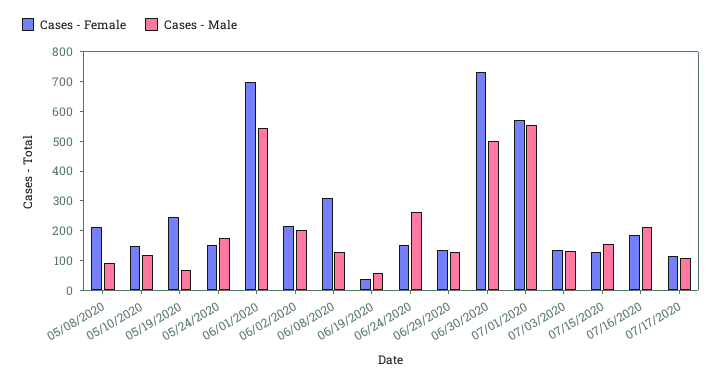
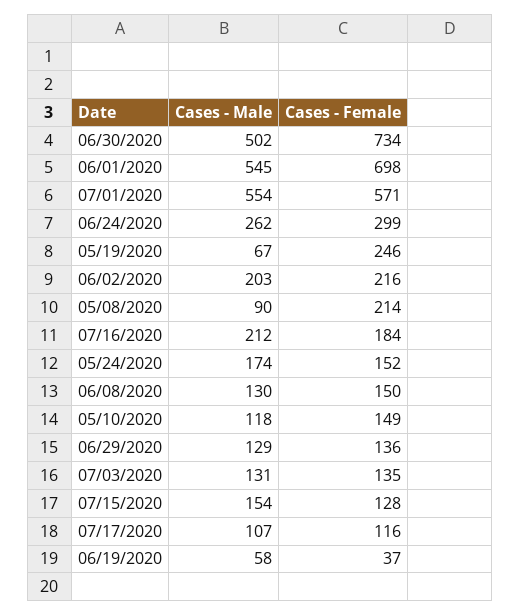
  {
    "Cases - Female": {
      "05/08/2020": 214,
      "05/10/2020": 149,
      "05/19/2020": 246,
      "05/24/2020": 152,
      "06/01/2020": 698,
      "06/02/2020": 216,
-     "06/08/2020": 300,
+     "06/08/2020": 150,
      "06/19/2020": 37,
-     "06/24/2020": 150,
+     "06/24/2020": 299,
      "06/29/2020": 136,
      "06/30/2020": 734,
      "07/01/2020": 571,
      "07/03/2020": 135,
      "07/15/2020": 128,
      "07/16/2020": 184,
      "07/17/2020": 116
    },
    "Cases - Male": {
      "05/08/2020": 90,
      "05/10/2020": 118,
      "05/19/2020": 67,
      "05/24/2020": 174,
      "06/01/2020": 545,
      "06/02/2020": 203,
      "06/08/2020": 130,
      "06/19/2020": 58,
      "06/24/2020": 262,
      "06/29/2020": 129,
      "06/30/2020": 502,
      "07/01/2020": 554,
      "07/03/2020": 131,
      "07/15/2020": 154,
      "07/16/2020": 212,
      "07/17/2020": 107
    }
  }

